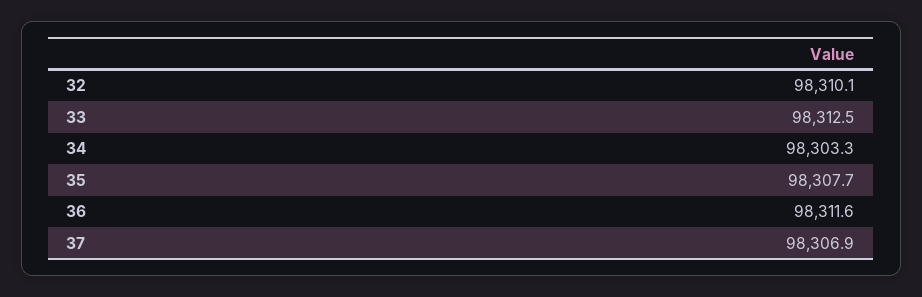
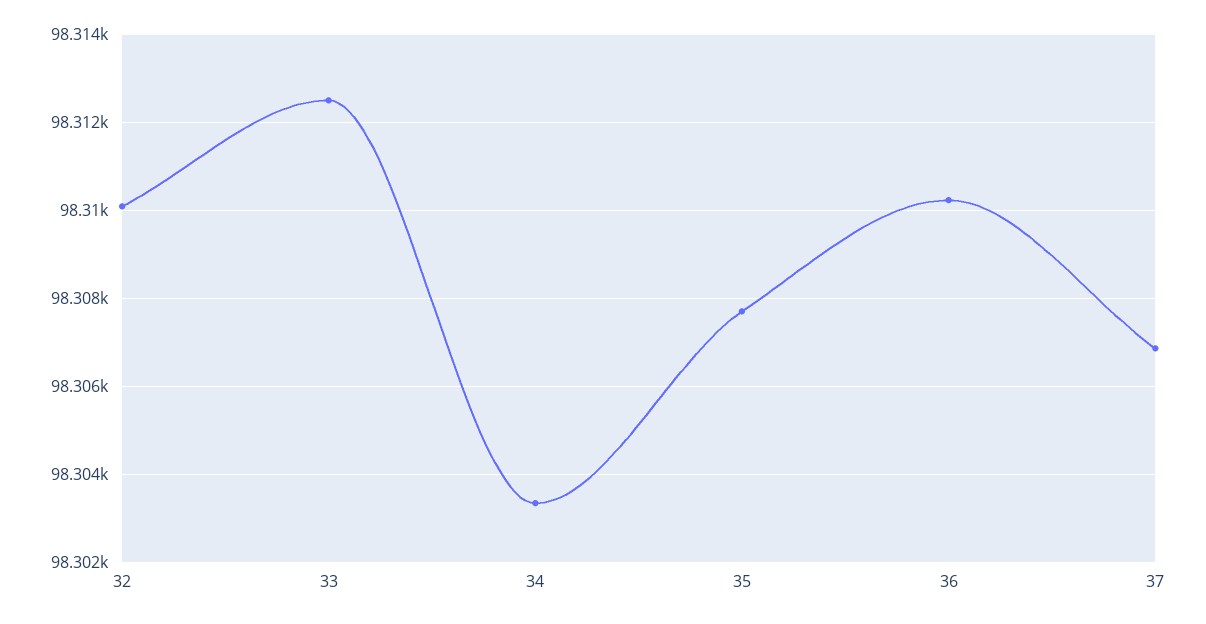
  {
    "32": 98310.1,
    "33": 98312.5,
    "34": 98303.3,
    "35": 98307.7,
-   "36": 98311.6,
+   "36": 98310.2,
    "37": 98306.9
  }

